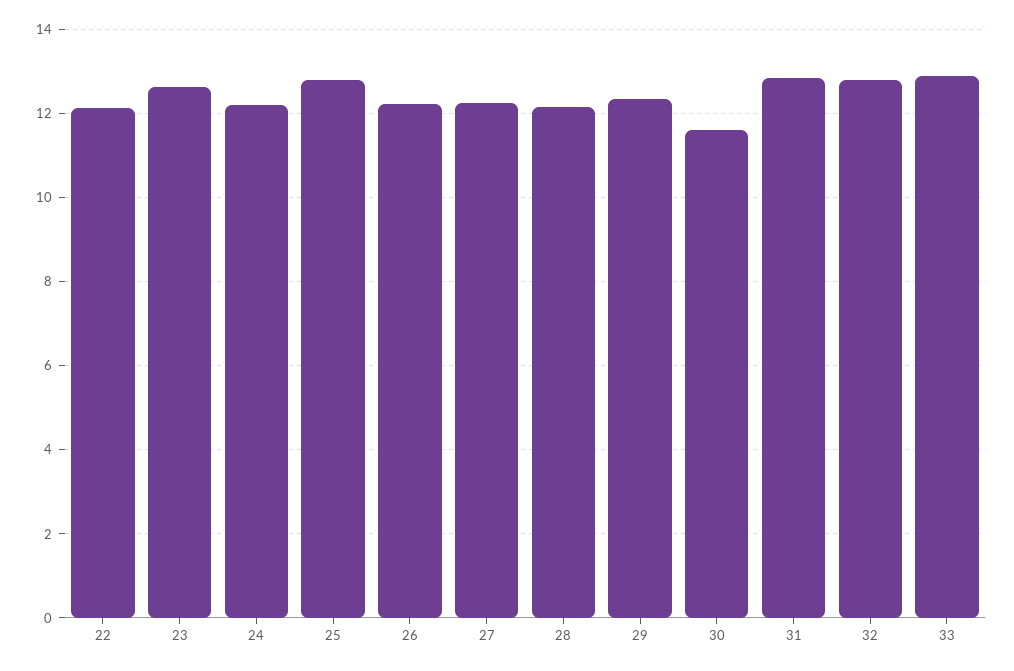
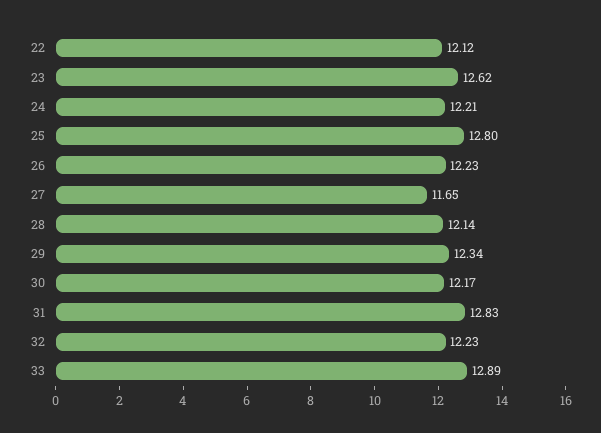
  {
    "22": 12.12,
    "23": 12.62,
    "24": 12.21,
    "25": 12.8,
    "26": 12.23,
-   "27": 12.2,
+   "27": 11.65,
    "28": 12.14,
    "29": 12.34,
-   "30": 11.6,
+   "30": 12.17,
    "31": 12.83,
-   "32": 12.8,
+   "32": 12.23,
    "33": 12.89
  }

